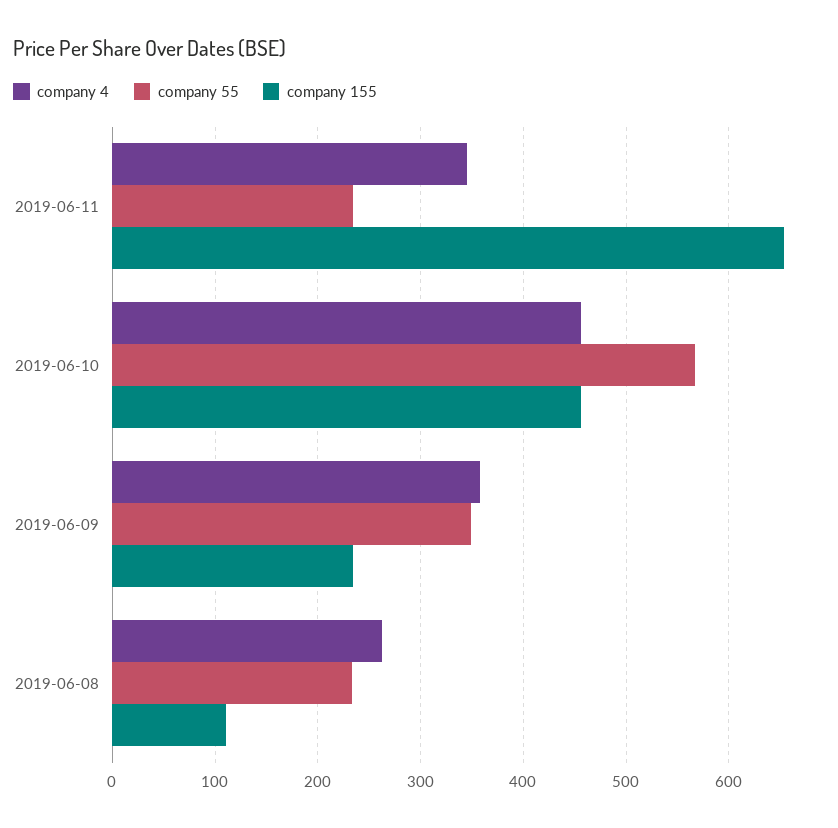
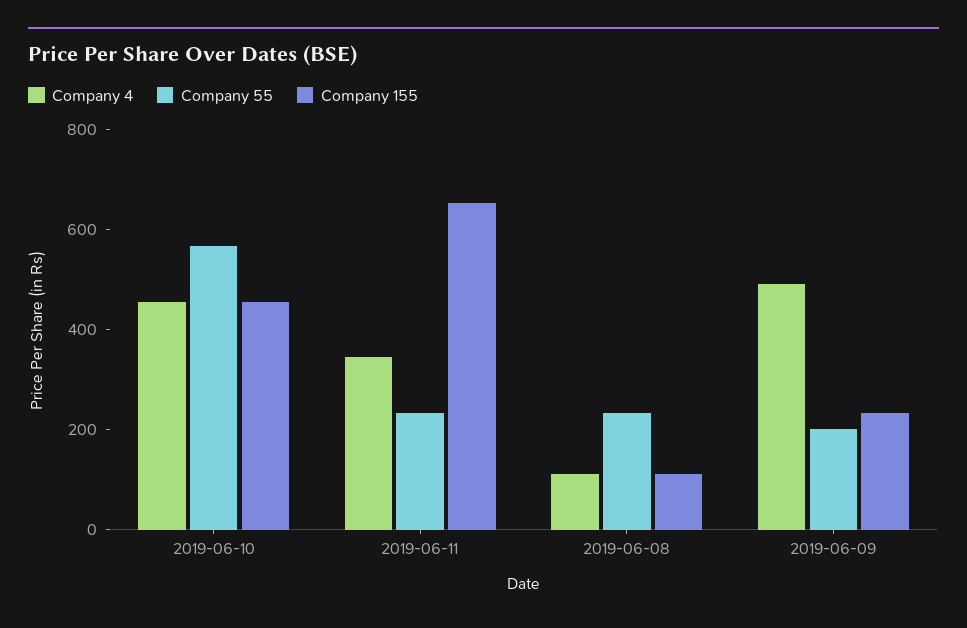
  {
    "company 4": {
      "2019-06-11": 350,
      "2019-06-10": 460,
-     "2019-06-09": 360,
+     "2019-06-09": 500,
-     "2019-06-08": 260
+     "2019-06-08": 100
    },
    "company 55": {
      "2019-06-11": 230,
      "2019-06-10": 570,
-     "2019-06-09": 350,
+     "2019-06-09": 200,
      "2019-06-08": 230
    },
    "company 155": {
      "2019-06-11": 650,
      "2019-06-10": 460,
      "2019-06-09": 230,
      "2019-06-08": 110
    }
  }

